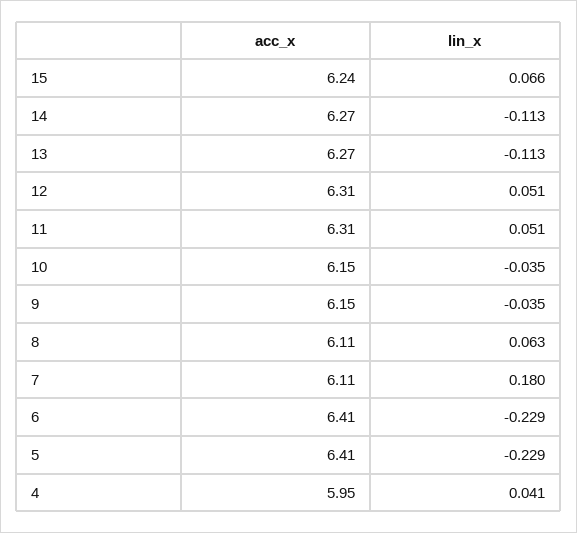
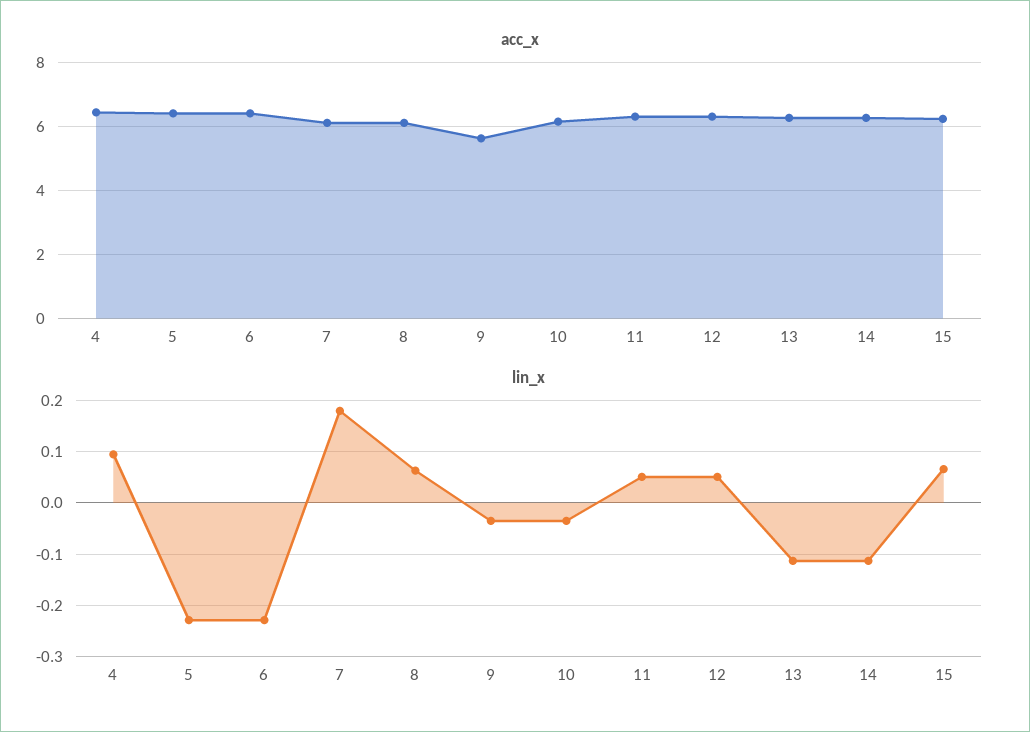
  {
    "acc_x": {
      "15": 6.24,
      "14": 6.27,
      "13": 6.27,
      "12": 6.31,
      "11": 6.31,
      "10": 6.15,
-     "9": 6.15,
+     "9": 5.6,
      "8": 6.11,
      "7": 6.11,
      "6": 6.41,
      "5": 6.41,
-     "4": 5.95
+     "4": 6.4
    },
    "lin_x": {
      "15": 0.066,
      "14": -0.113,
      "13": -0.113,
      "12": 0.051,
      "11": 0.051,
      "10": -0.035,
      "9": -0.035,
      "8": 0.063,
      "7": 0.18,
      "6": -0.229,
      "5": -0.229,
-     "4": 0.041
+     "4": 0.1
    }
  }

